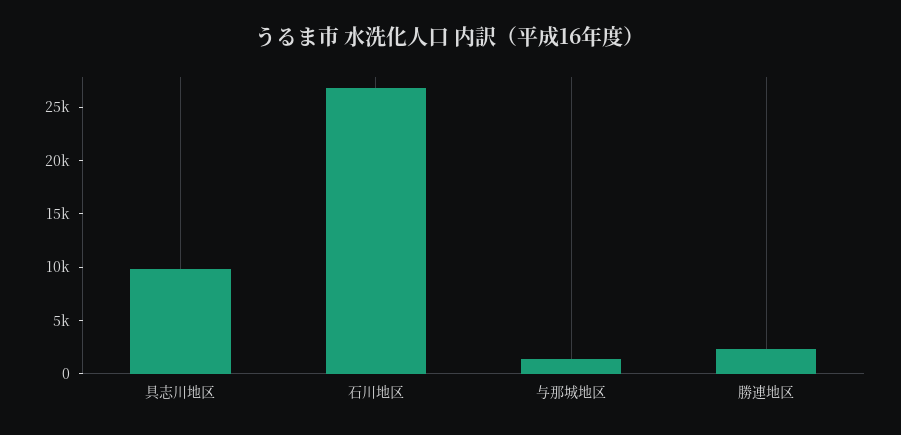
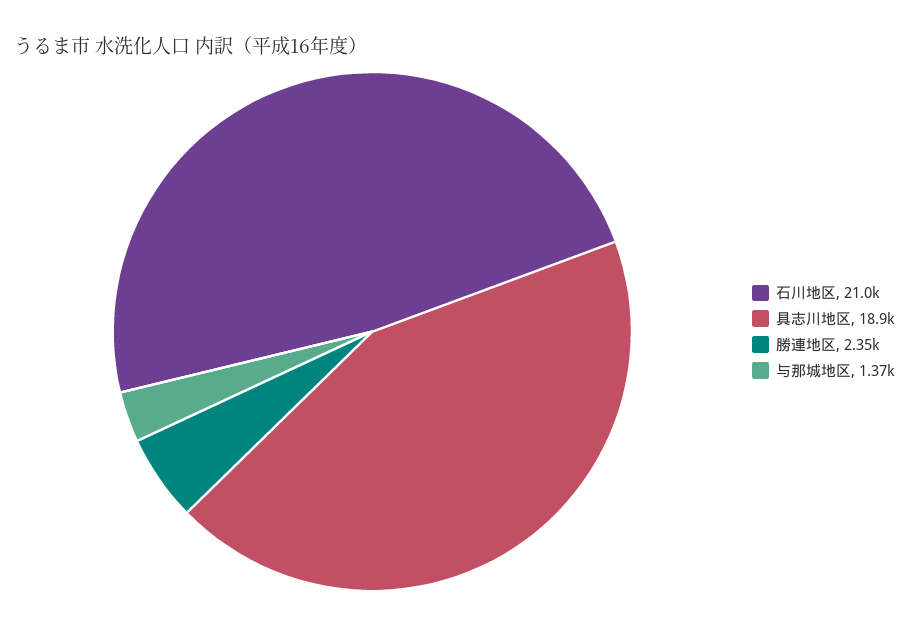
  {
-   "具志川地区": 10000,
+   "具志川地区": 18900,
-   "石川地区": 27000,
+   "石川地区": 21000,
    "与那城地区": 1370,
    "勝連地区": 2350
  }

